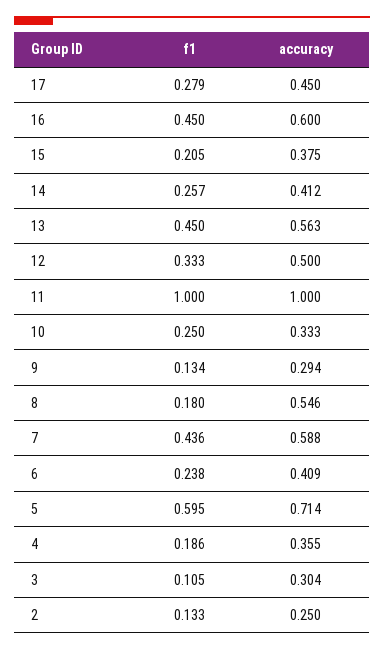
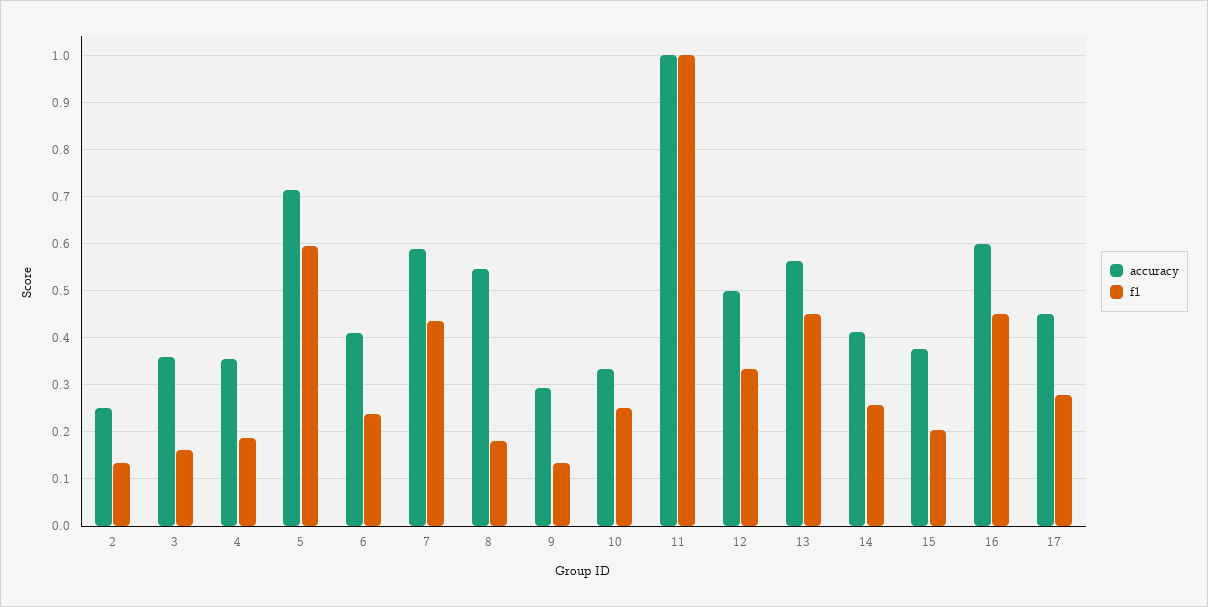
  {
    "f1": {
      "17": 0.279,
      "16": 0.45,
      "15": 0.205,
      "14": 0.257,
      "13": 0.45,
      "12": 0.333,
      "11": 1,
      "10": 0.25,
      "9": 0.134,
      "8": 0.18,
      "7": 0.436,
      "6": 0.238,
      "5": 0.595,
      "4": 0.186,
-     "3": 0.105,
+     "3": 0.16,
      "2": 0.133
    },
    "accuracy": {
      "17": 0.45,
      "16": 0.6,
      "15": 0.375,
      "14": 0.412,
      "13": 0.563,
      "12": 0.5,
      "11": 1,
      "10": 0.333,
      "9": 0.294,
      "8": 0.546,
      "7": 0.588,
      "6": 0.409,
      "5": 0.714,
      "4": 0.355,
-     "3": 0.304,
+     "3": 0.36,
      "2": 0.25
    }
  }

